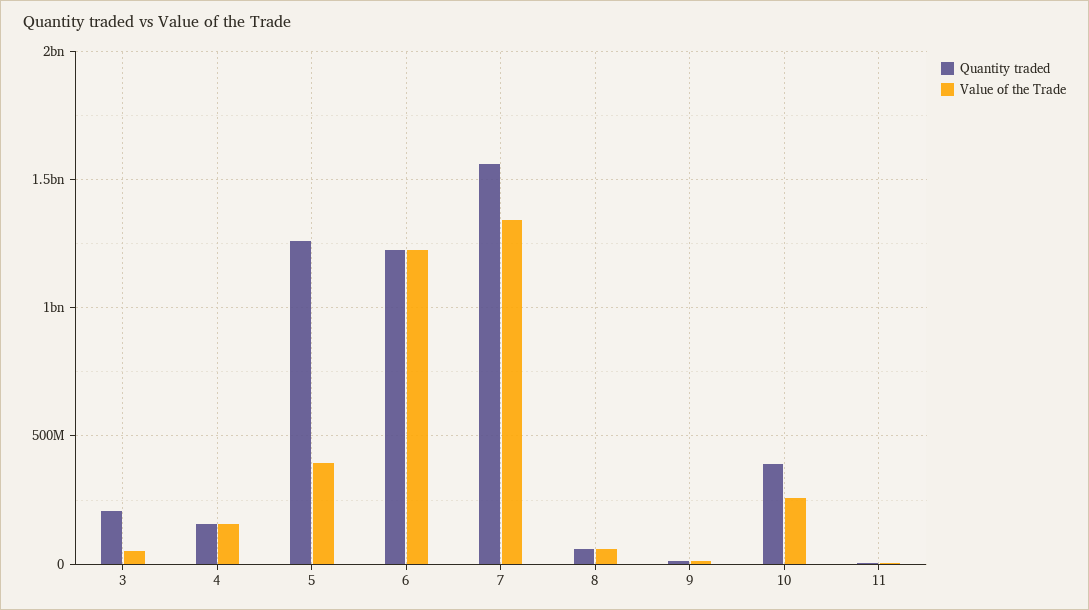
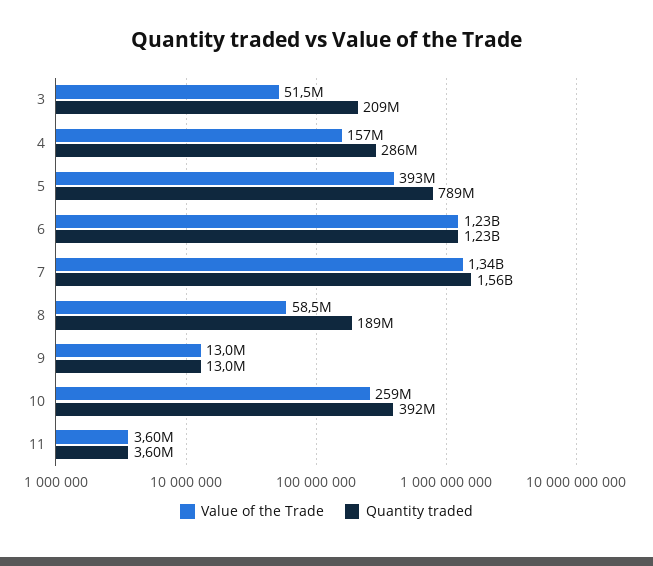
  {
    "Quantity traded": {
      "3": 209000000,
-     "4": 150000000,
+     "4": 286000000,
-     "5": 1250000000,
+     "5": 789000000,
      "6": 1230000000,
      "7": 1560000000,
-     "8": 50000000,
+     "8": 189000000,
      "9": 13000000,
      "10": 392000000,
      "11": 3600000
    },
    "Value of the Trade": {
      "3": 51500000,
      "4": 157000000,
      "5": 393000000,
      "6": 1230000000,
      "7": 1340000000,
      "8": 58500000,
      "9": 13000000,
      "10": 259000000,
      "11": 3600000
    }
  }

